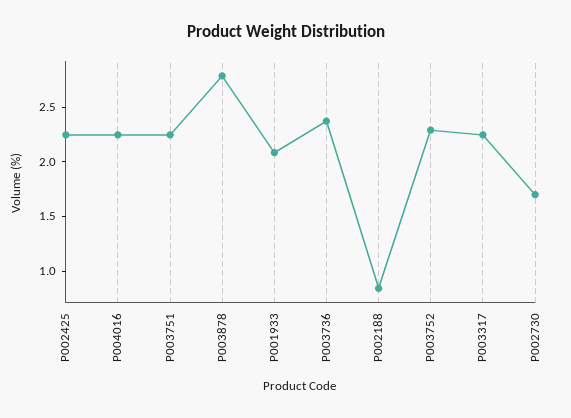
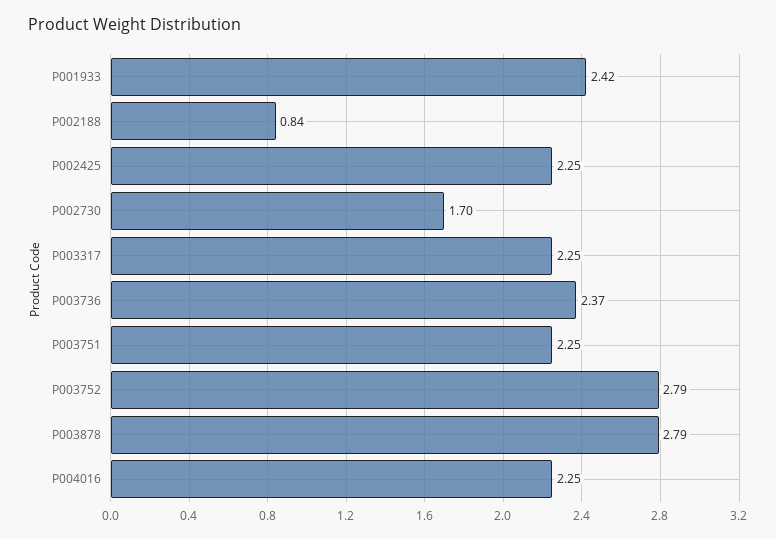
  {
    "P002425": 2.25,
    "P004016": 2.25,
    "P003751": 2.25,
    "P003878": 2.79,
-   "P001933": 2.1,
+   "P001933": 2.42,
    "P003736": 2.37,
    "P002188": 0.84,
-   "P003752": 2.3,
+   "P003752": 2.79,
    "P003317": 2.25,
    "P002730": 1.7
  }

